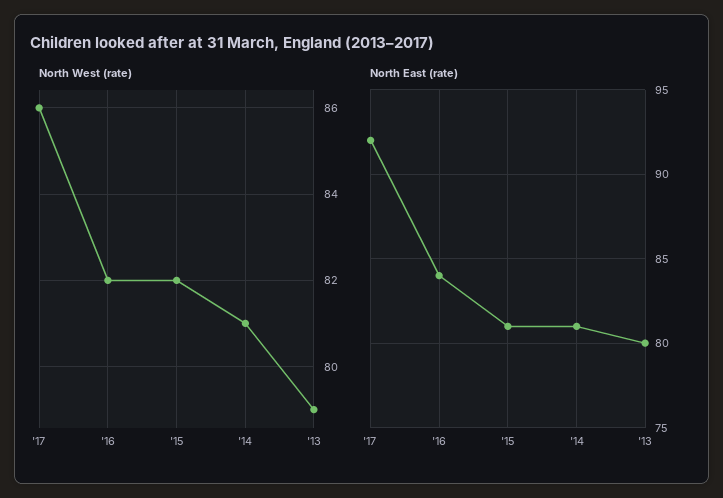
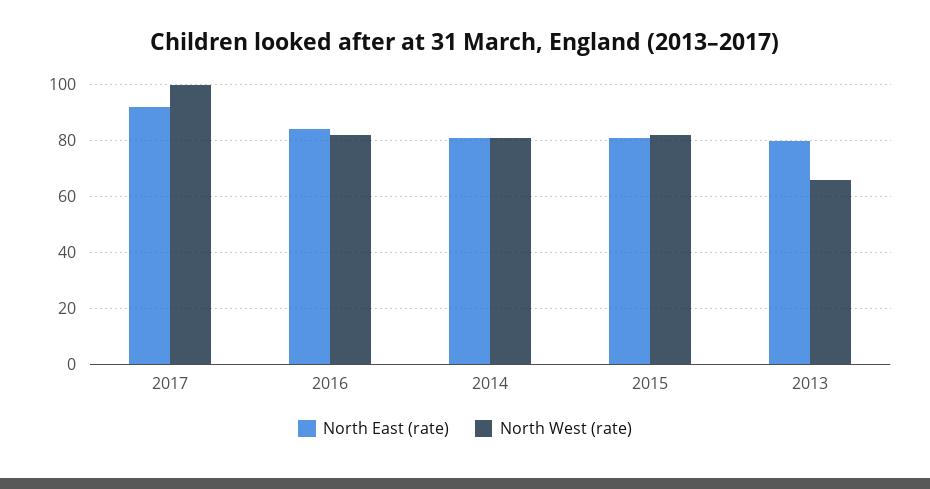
  {
    "North West (rate)": {
-     "'17": 86,
+     "'17": 100,
      "'16": 82,
      "'15": 82,
      "'14": 81,
-     "'13": 79
+     "'13": 65
    },
    "North East (rate)": {
      "'17": 92,
      "'16": 84,
      "'15": 81,
      "'14": 81,
      "'13": 80
    }
  }

